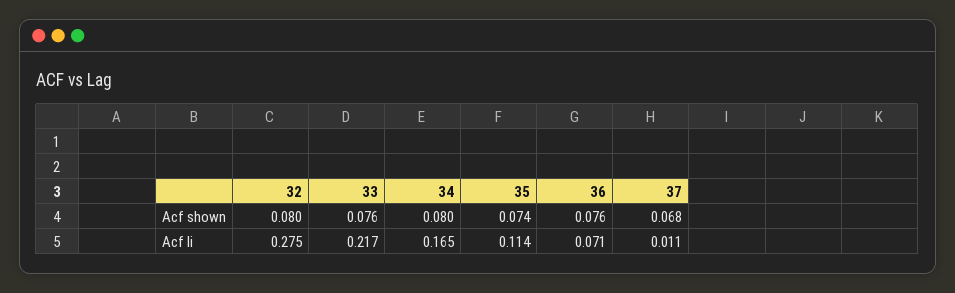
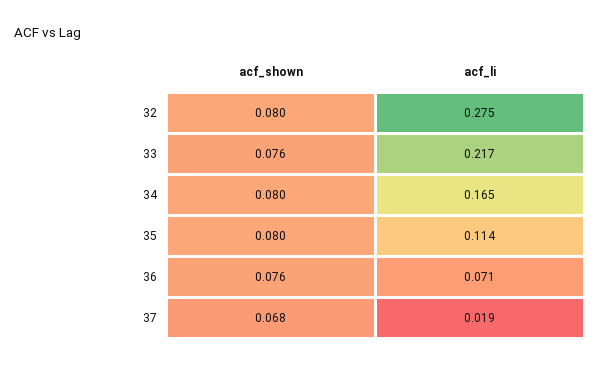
  {
    "32": {
      "Acf shown": 0.08,
      "Acf li": 0.275
    },
    "33": {
      "Acf shown": 0.076,
      "Acf li": 0.217
    },
    "34": {
      "Acf shown": 0.08,
      "Acf li": 0.165
    },
    "35": {
-     "Acf shown": 0.074,
+     "Acf shown": 0.08,
      "Acf li": 0.114
    },
    "36": {
      "Acf shown": 0.076,
      "Acf li": 0.071
    },
    "37": {
      "Acf shown": 0.068,
-     "Acf li": 0.011
+     "Acf li": 0.019
    }
  }

